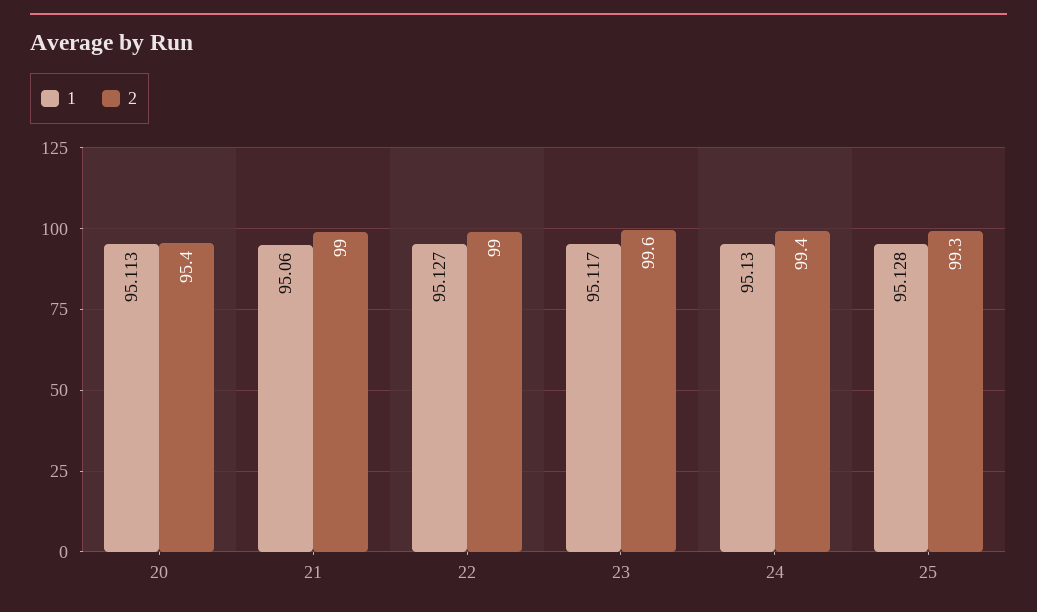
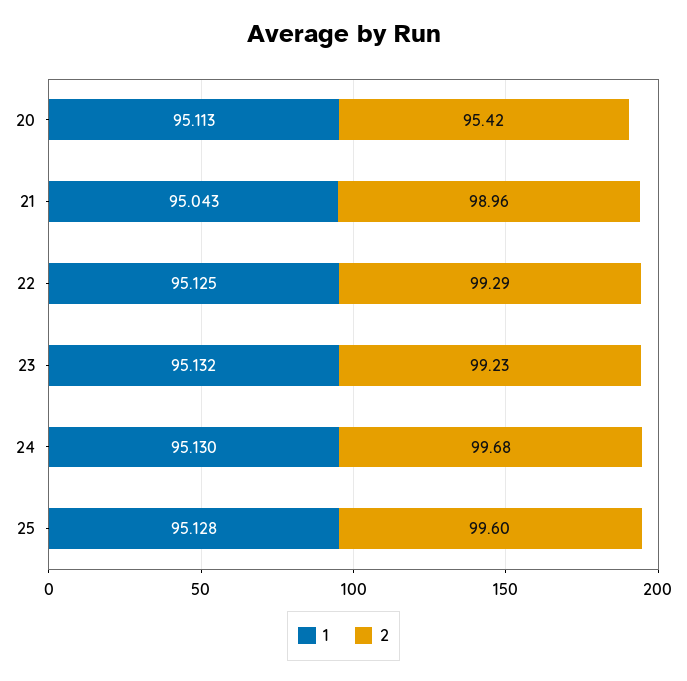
  {
    "1": {
      "20": 95.113,
-     "21": 95.06,
+     "21": 95.043,
-     "22": 95.127,
+     "22": 95.125,
-     "23": 95.117,
+     "23": 95.132,
      "24": 95.13,
      "25": 95.128
    },
    "2": {
      "20": 95.42,
      "21": 98.96,
-     "22": 99,
+     "22": 99.29,
-     "23": 99.6,
+     "23": 99.23,
-     "24": 99.4,
+     "24": 99.68,
-     "25": 99.3
+     "25": 99.6
    }
  }

